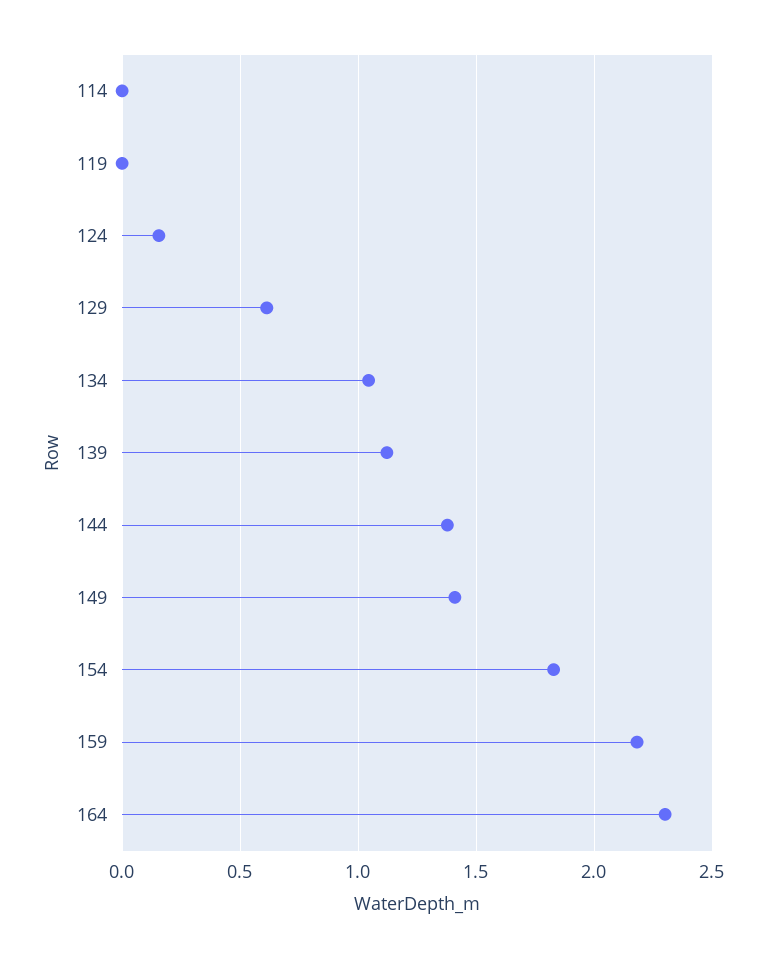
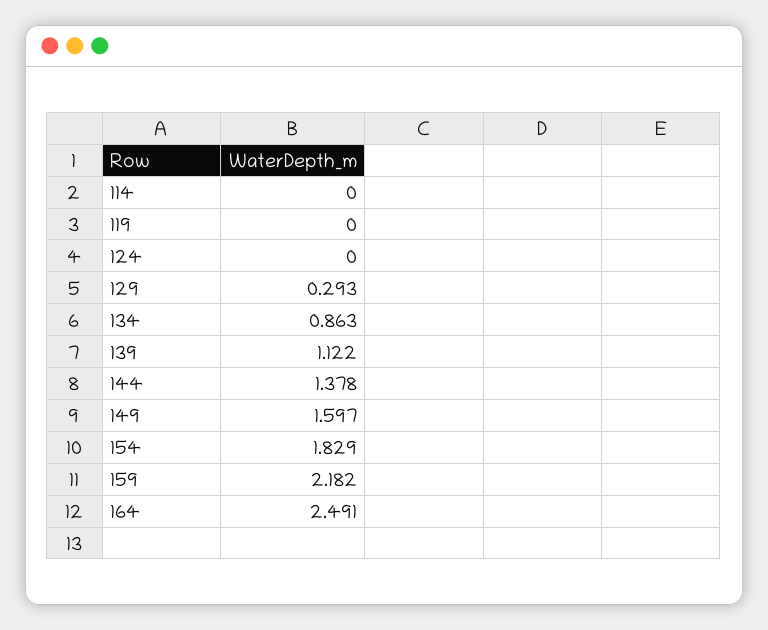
  {
    "114": 0,
    "119": 0,
-   "124": 0.15,
+   "124": 0,
-   "129": 0.6,
+   "129": 0.293,
-   "134": 1.05,
+   "134": 0.863,
    "139": 1.122,
    "144": 1.378,
-   "149": 1.4,
+   "149": 1.597,
    "154": 1.829,
    "159": 2.182,
-   "164": 2.3
+   "164": 2.491
  }

